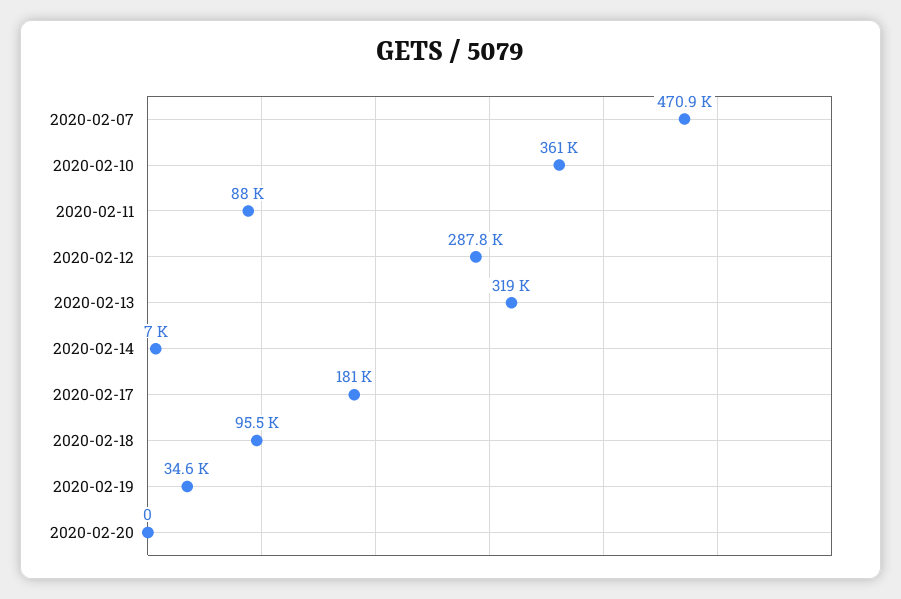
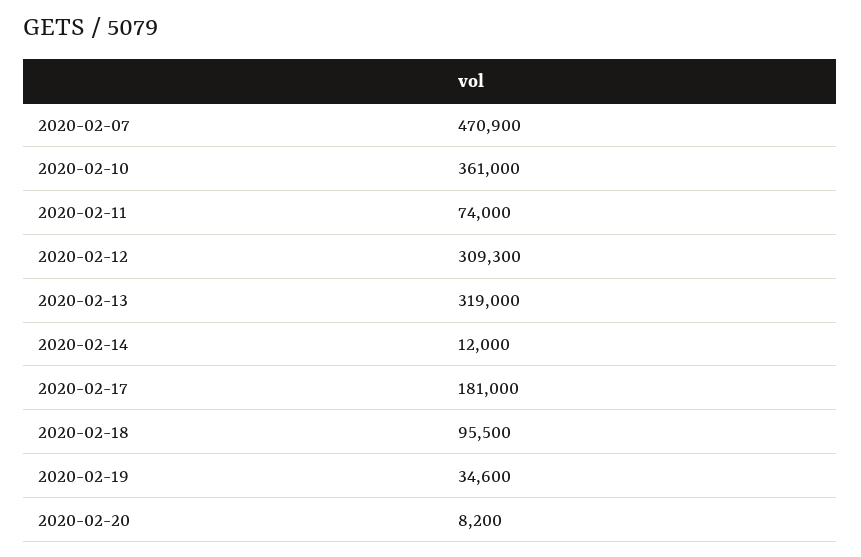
  {
    "2020-02-07": 470900,
    "2020-02-10": 361000,
-   "2020-02-11": 88000,
+   "2020-02-11": 74000,
-   "2020-02-12": 287800,
+   "2020-02-12": 309300,
    "2020-02-13": 319000,
-   "2020-02-14": 7000,
+   "2020-02-14": 12000,
    "2020-02-17": 181000,
    "2020-02-18": 95500,
    "2020-02-19": 34600,
-   "2020-02-20": 0
+   "2020-02-20": 8200
  }

